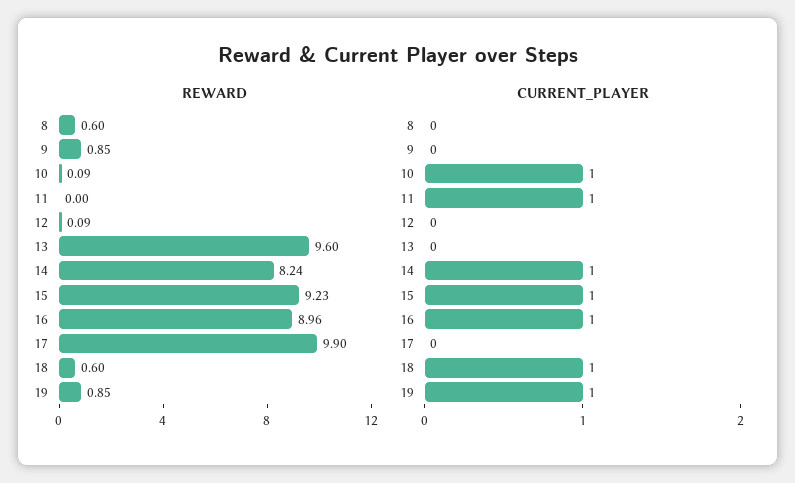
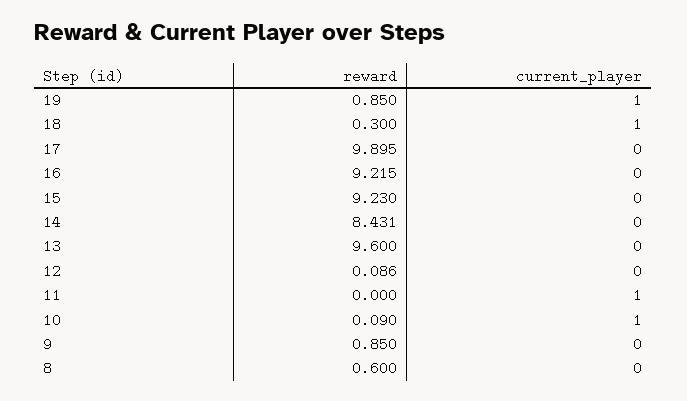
  {
    "REWARD": {
      "8": 0.6,
      "9": 0.85,
      "10": 0.09,
      "11": 0,
      "12": 0.086,
      "13": 9.6,
-     "14": 8.24,
+     "14": 8.431,
      "15": 9.23,
-     "16": 8.96,
+     "16": 9.215,
      "17": 9.895,
-     "18": 0.6,
+     "18": 0.3,
      "19": 0.85
    },
    "CURRENT_PLAYER": {
      "8": 0,
      "9": 0,
      "10": 1,
      "11": 1,
      "12": 0,
      "13": 0,
-     "14": 1,
+     "14": 0,
-     "15": 1,
+     "15": 0,
-     "16": 1,
+     "16": 0,
      "17": 0,
      "18": 1,
      "19": 1
    }
  }

